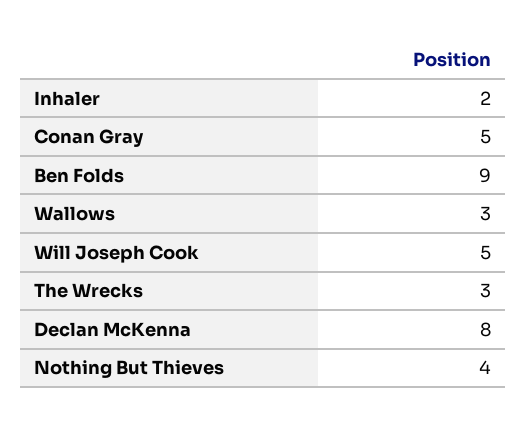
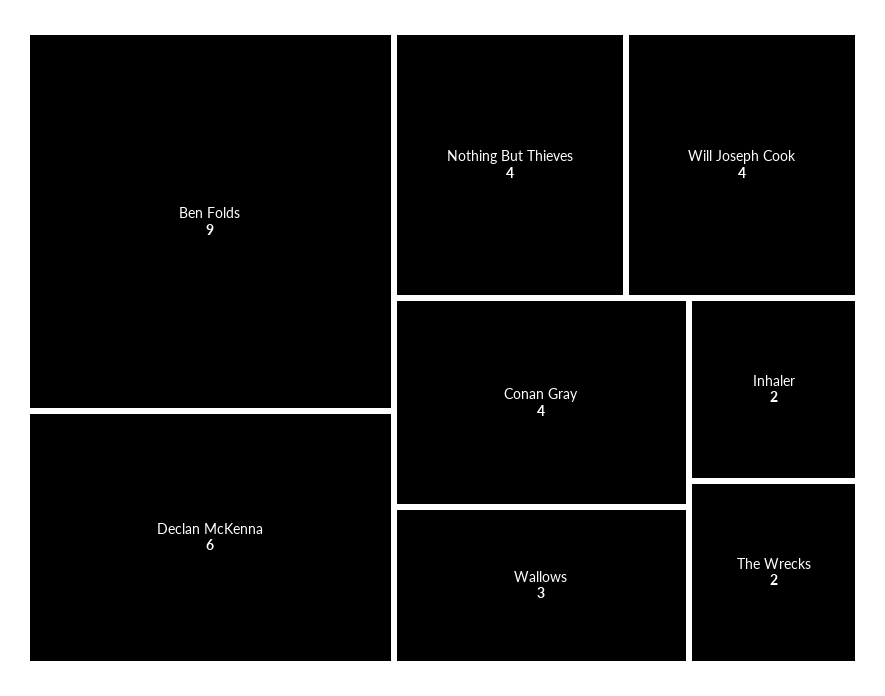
  {
    "Inhaler": 2,
-   "Conan Gray": 5,
+   "Conan Gray": 4,
    "Ben Folds": 9,
    "Wallows": 3,
-   "Will Joseph Cook": 5,
+   "Will Joseph Cook": 4,
-   "The Wrecks": 3,
+   "The Wrecks": 2,
-   "Declan McKenna": 8,
+   "Declan McKenna": 6,
    "Nothing But Thieves": 4
  }

